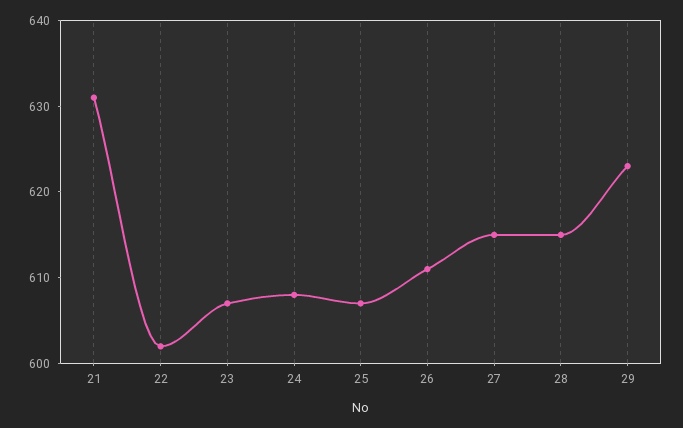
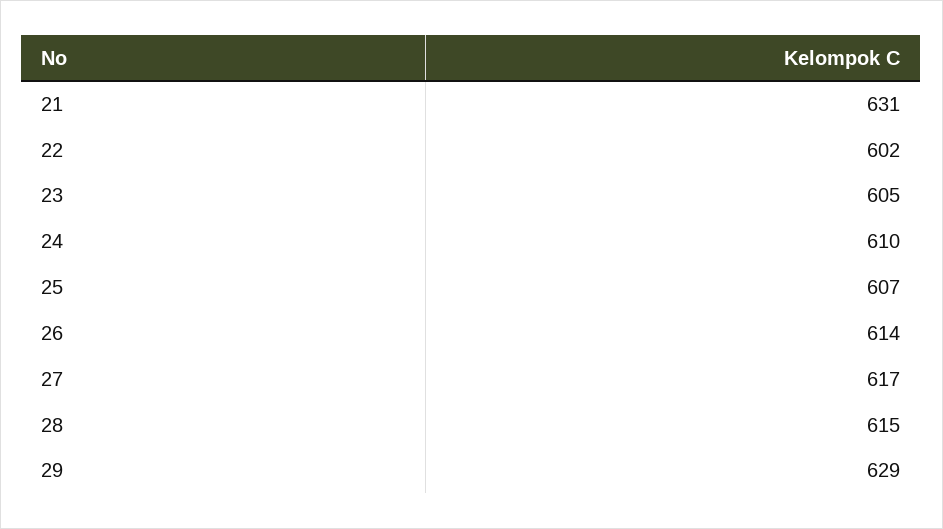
  {
    "21": 631,
    "22": 602,
-   "23": 607,
+   "23": 605,
-   "24": 608,
+   "24": 610,
    "25": 607,
-   "26": 611,
+   "26": 614,
-   "27": 615,
+   "27": 617,
    "28": 615,
-   "29": 623
+   "29": 629
  }

